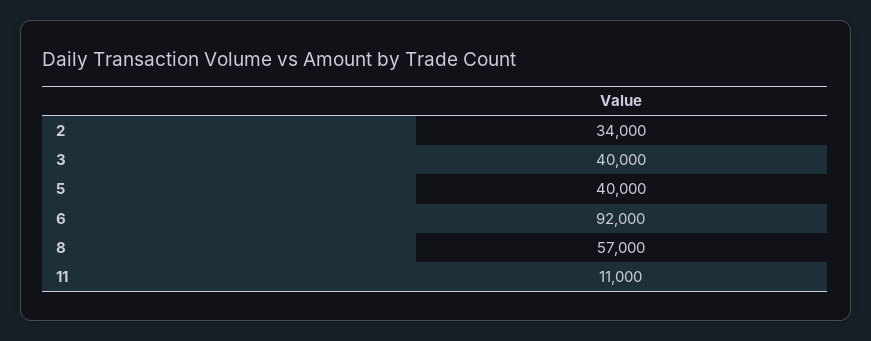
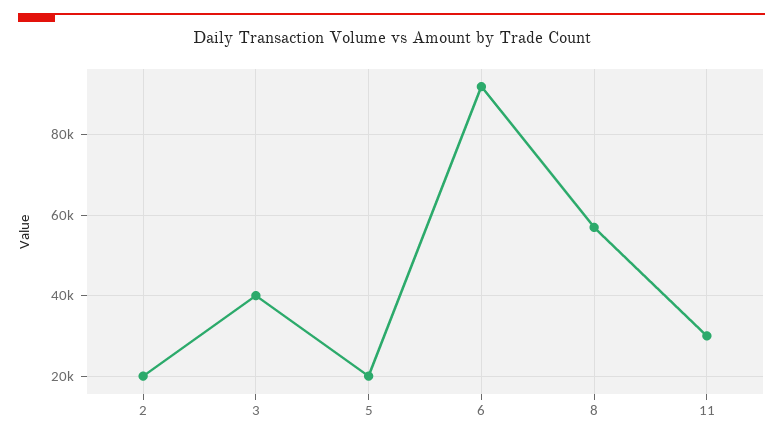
  {
-   "2": 34000,
+   "2": 20000,
    "3": 40000,
-   "5": 40000,
+   "5": 20000,
    "6": 92000,
    "8": 57000,
-   "11": 11000
+   "11": 30000
  }

